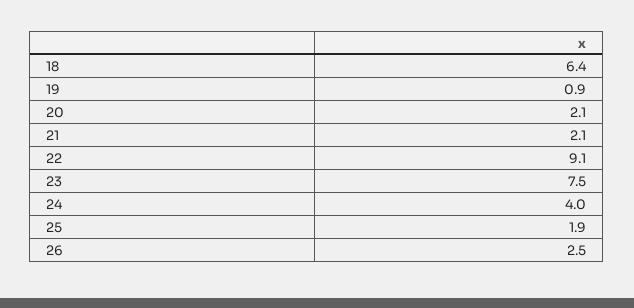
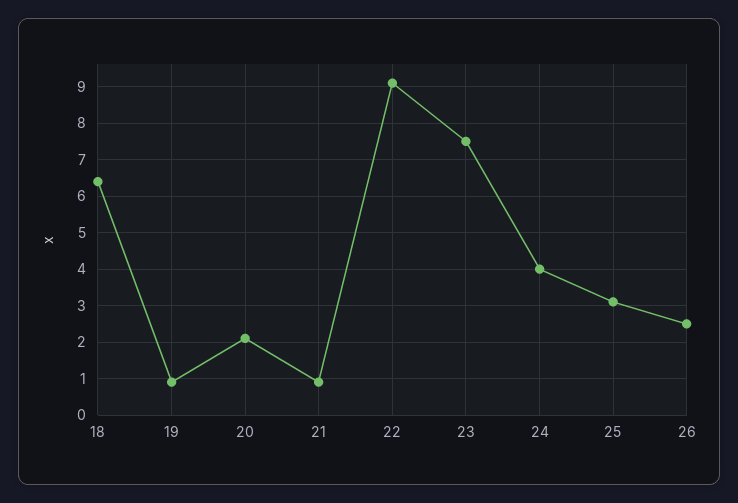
  {
    "18": 6.4,
    "19": 0.9,
    "20": 2.1,
-   "21": 2.1,
+   "21": 1,
    "22": 9.1,
    "23": 7.5,
    "24": 4,
-   "25": 1.9,
+   "25": 3,
    "26": 2.5
  }

